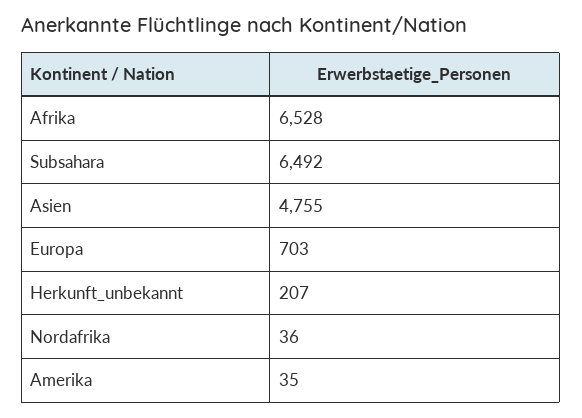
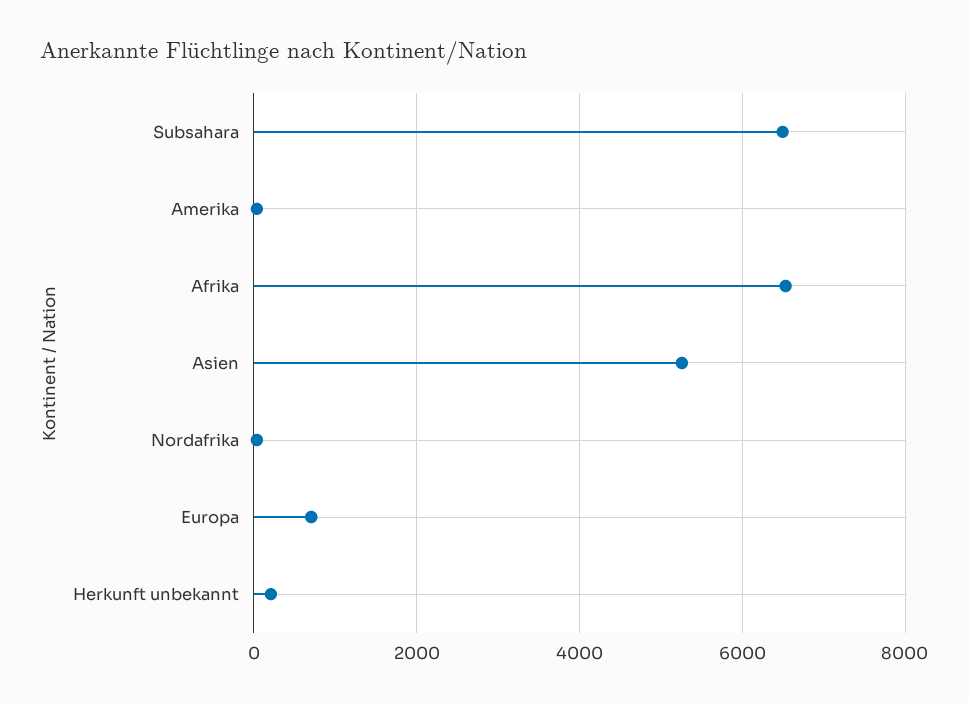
  {
    "Afrika": 6528,
    "Subsahara": 6492,
-   "Asien": 4755,
+   "Asien": 5200,
    "Europa": 703,
    "Herkunft_unbekannt": 207,
    "Nordafrika": 36,
    "Amerika": 35
  }

